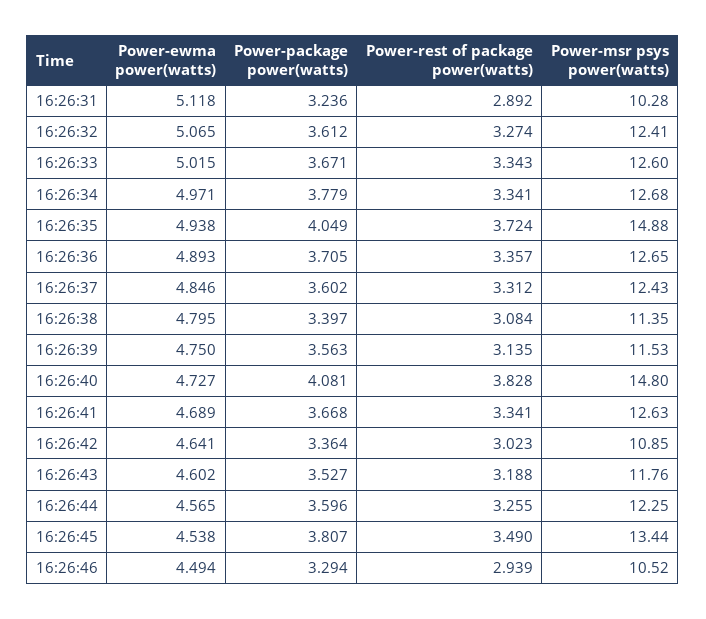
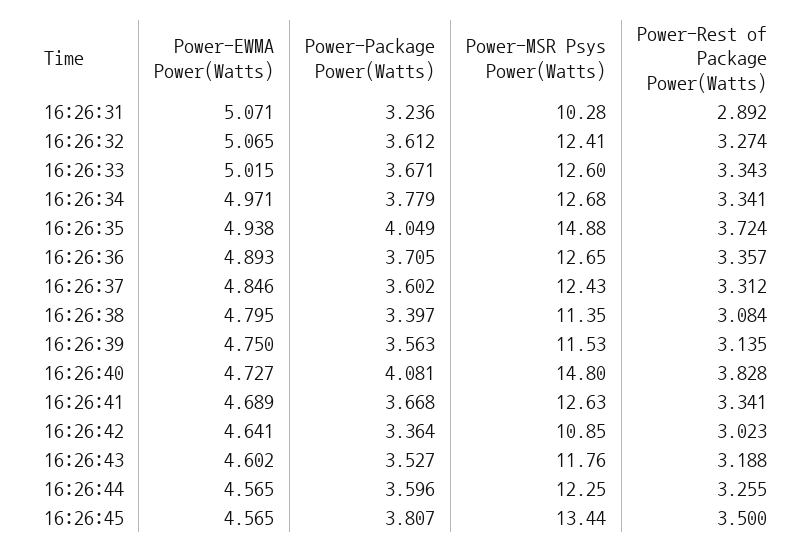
  {
    "Power-ewma power(watts)": {
-     "16:26:31": 5.118,
+     "16:26:31": 5.071,
      "16:26:32": 5.065,
      "16:26:33": 5.015,
      "16:26:34": 4.971,
      "16:26:35": 4.938,
      "16:26:36": 4.893,
      "16:26:37": 4.846,
      "16:26:38": 4.795,
      "16:26:39": 4.75,
      "16:26:40": 4.727,
      "16:26:41": 4.689,
      "16:26:42": 4.641,
      "16:26:43": 4.602,
      "16:26:44": 4.565,
-     "16:26:45": 4.538,
+     "16:26:45": 4.565
-     "16:26:46": 4.494
    },
    "Power-package power(watts)": {
      "16:26:31": 3.236,
      "16:26:32": 3.612,
      "16:26:33": 3.671,
      "16:26:34": 3.779,
      "16:26:35": 4.049,
      "16:26:36": 3.705,
      "16:26:37": 3.602,
      "16:26:38": 3.397,
      "16:26:39": 3.563,
      "16:26:40": 4.081,
      "16:26:41": 3.668,
      "16:26:42": 3.364,
      "16:26:43": 3.527,
      "16:26:44": 3.596,
-     "16:26:45": 3.807,
+     "16:26:45": 3.807
-     "16:26:46": 3.294
    },
    "Power-rest of package power(watts)": {
      "16:26:31": 2.892,
      "16:26:32": 3.274,
      "16:26:33": 3.343,
      "16:26:34": 3.341,
      "16:26:35": 3.724,
      "16:26:36": 3.357,
      "16:26:37": 3.312,
      "16:26:38": 3.084,
      "16:26:39": 3.135,
      "16:26:40": 3.828,
      "16:26:41": 3.341,
      "16:26:42": 3.023,
      "16:26:43": 3.188,
      "16:26:44": 3.255,
-     "16:26:45": 3.49,
+     "16:26:45": 3.5
-     "16:26:46": 2.939
    },
    "Power-msr psys power(watts)": {
      "16:26:31": 10.28,
      "16:26:32": 12.41,
      "16:26:33": 12.6,
      "16:26:34": 12.68,
      "16:26:35": 14.88,
      "16:26:36": 12.65,
      "16:26:37": 12.43,
      "16:26:38": 11.35,
      "16:26:39": 11.53,
      "16:26:40": 14.8,
      "16:26:41": 12.63,
      "16:26:42": 10.85,
      "16:26:43": 11.76,
      "16:26:44": 12.25,
-     "16:26:45": 13.44,
+     "16:26:45": 13.44
-     "16:26:46": 10.52
    }
  }

